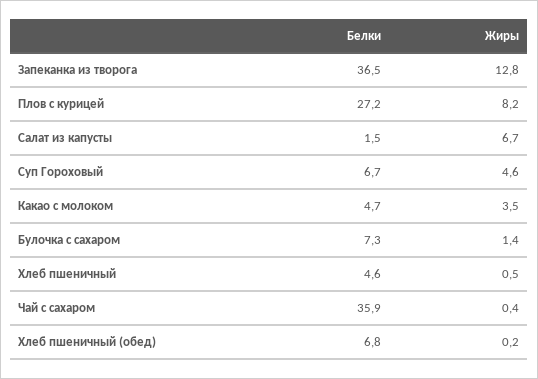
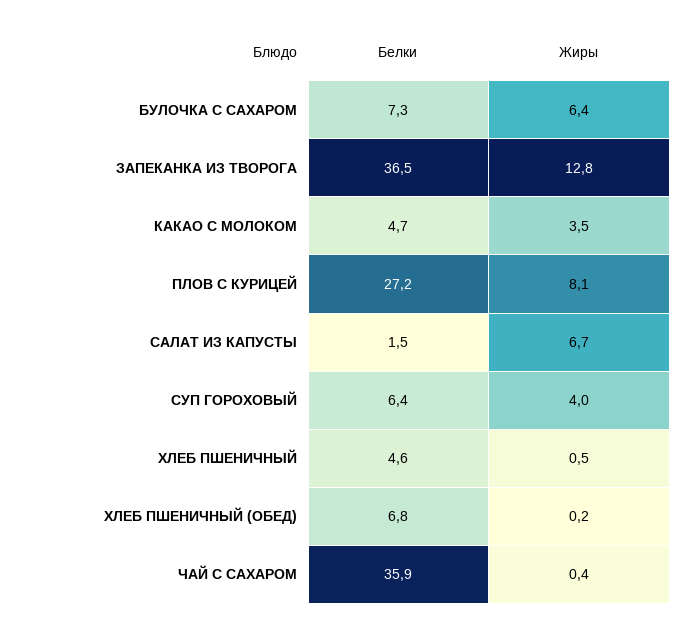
  {
    "Белки": {
      "Запеканка из творога": 36.5,
      "Плов с курицей": 27.2,
      "Салат из капусты": 1.5,
-     "Суп Гороховый": 6.7,
+     "Суп Гороховый": 6.4,
      "Какао с молоком": 4.7,
      "Булочка с сахаром": 7.3,
      "Хлеб пшеничный": 4.6,
      "Чай с сахаром": 35.9,
      "Хлеб пшеничный (обед)": 6.8
    },
    "Жиры": {
      "Запеканка из творога": 12.8,
-     "Плов с курицей": 8.2,
+     "Плов с курицей": 8.1,
      "Салат из капусты": 6.7,
-     "Суп Гороховый": 4.6,
+     "Суп Гороховый": 4,
      "Какао с молоком": 3.5,
-     "Булочка с сахаром": 1.4,
+     "Булочка с сахаром": 6.4,
      "Хлеб пшеничный": 0.5,
      "Чай с сахаром": 0.4,
      "Хлеб пшеничный (обед)": 0.2
    }
  }

